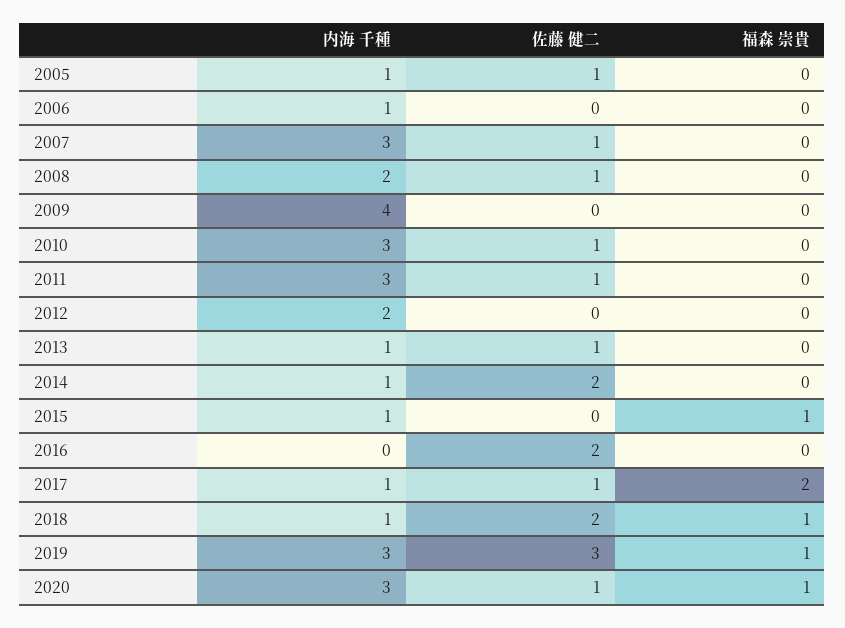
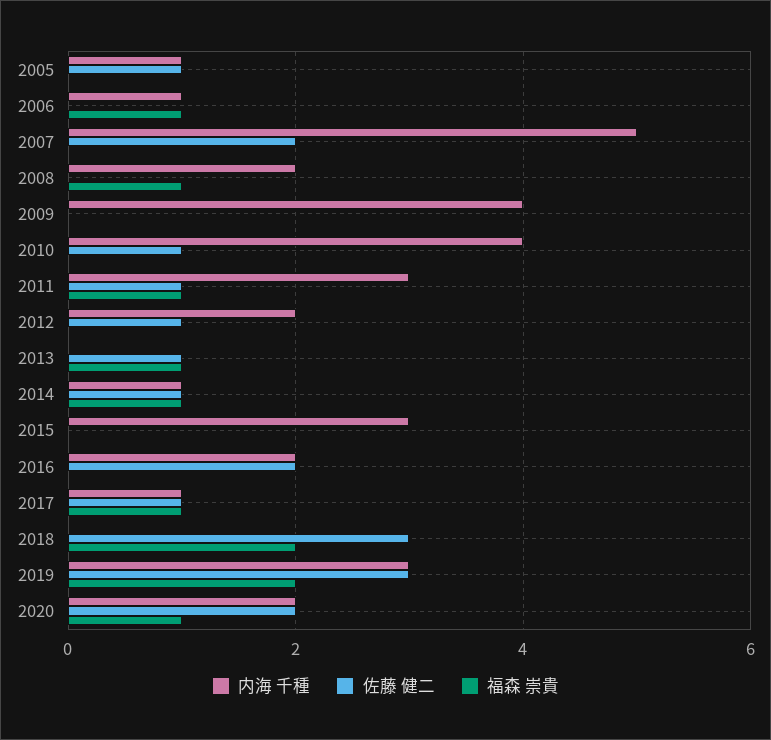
  {
    "内海 千種": {
      "2005": 1,
      "2006": 1,
-     "2007": 3,
+     "2007": 5,
      "2008": 2,
      "2009": 4,
-     "2010": 3,
+     "2010": 4,
      "2011": 3,
      "2012": 2,
-     "2013": 1,
+     "2013": 0,
      "2014": 1,
-     "2015": 1,
+     "2015": 3,
-     "2016": 0,
+     "2016": 2,
      "2017": 1,
-     "2018": 1,
+     "2018": 0,
      "2019": 3,
-     "2020": 3
+     "2020": 2
    },
    "佐藤 健二": {
      "2005": 1,
      "2006": 0,
-     "2007": 1,
+     "2007": 2,
-     "2008": 1,
+     "2008": 0,
      "2009": 0,
      "2010": 1,
      "2011": 1,
-     "2012": 0,
+     "2012": 1,
      "2013": 1,
-     "2014": 2,
+     "2014": 1,
      "2015": 0,
      "2016": 2,
      "2017": 1,
-     "2018": 2,
+     "2018": 3,
      "2019": 3,
-     "2020": 1
+     "2020": 2
    },
    "福森 崇貴": {
      "2005": 0,
-     "2006": 0,
+     "2006": 1,
      "2007": 0,
-     "2008": 0,
+     "2008": 1,
      "2009": 0,
      "2010": 0,
-     "2011": 0,
+     "2011": 1,
      "2012": 0,
-     "2013": 0,
+     "2013": 1,
-     "2014": 0,
+     "2014": 1,
-     "2015": 1,
+     "2015": 0,
      "2016": 0,
-     "2017": 2,
+     "2017": 1,
-     "2018": 1,
+     "2018": 2,
-     "2019": 1,
+     "2019": 2,
      "2020": 1
    }
  }

